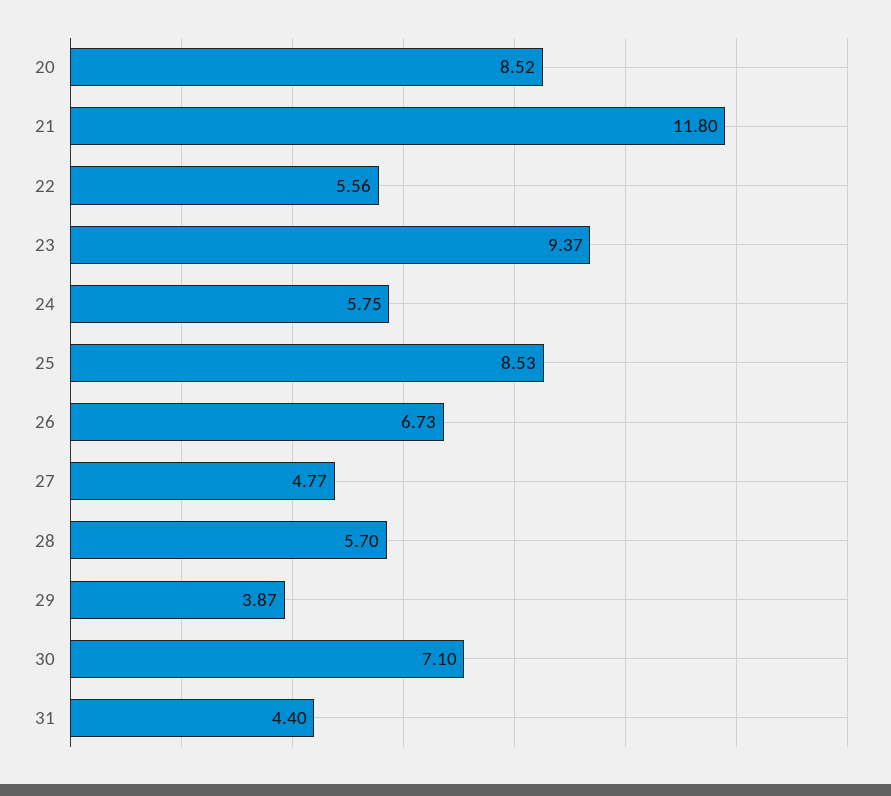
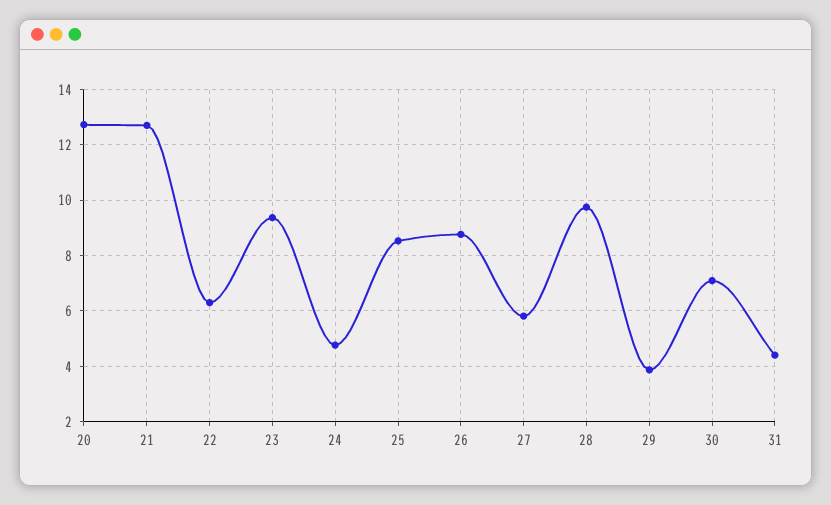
  {
-   "20": 8.52,
+   "20": 12.75,
-   "21": 11.8,
+   "21": 12.75,
-   "22": 5.56,
+   "22": 6.25,
    "23": 9.37,
-   "24": 5.75,
+   "24": 4.75,
    "25": 8.53,
-   "26": 6.73,
+   "26": 8.75,
-   "27": 4.77,
+   "27": 5.75,
-   "28": 5.7,
+   "28": 9.75,
    "29": 3.87,
    "30": 7.1,
    "31": 4.4
  }

